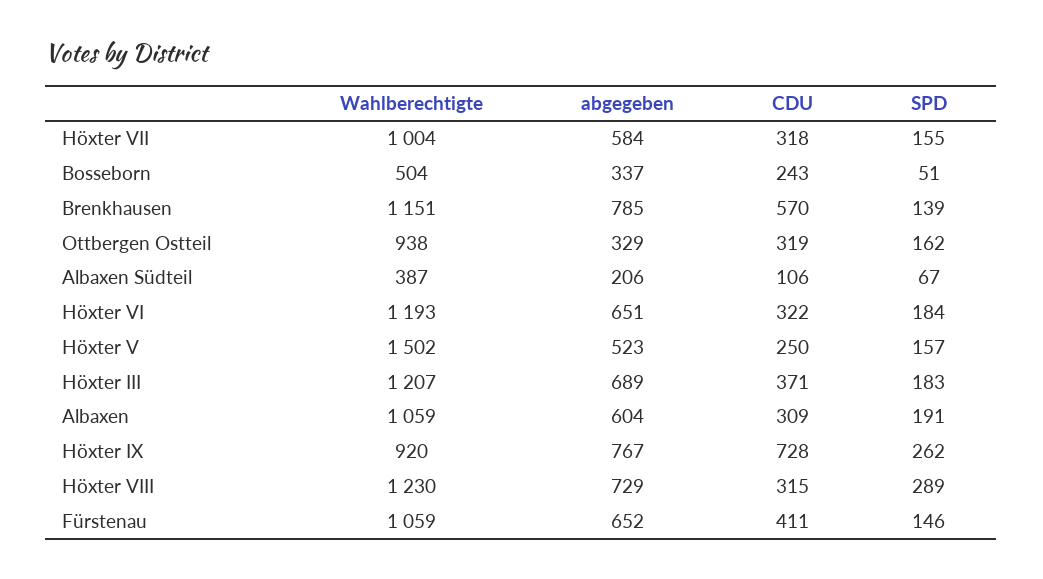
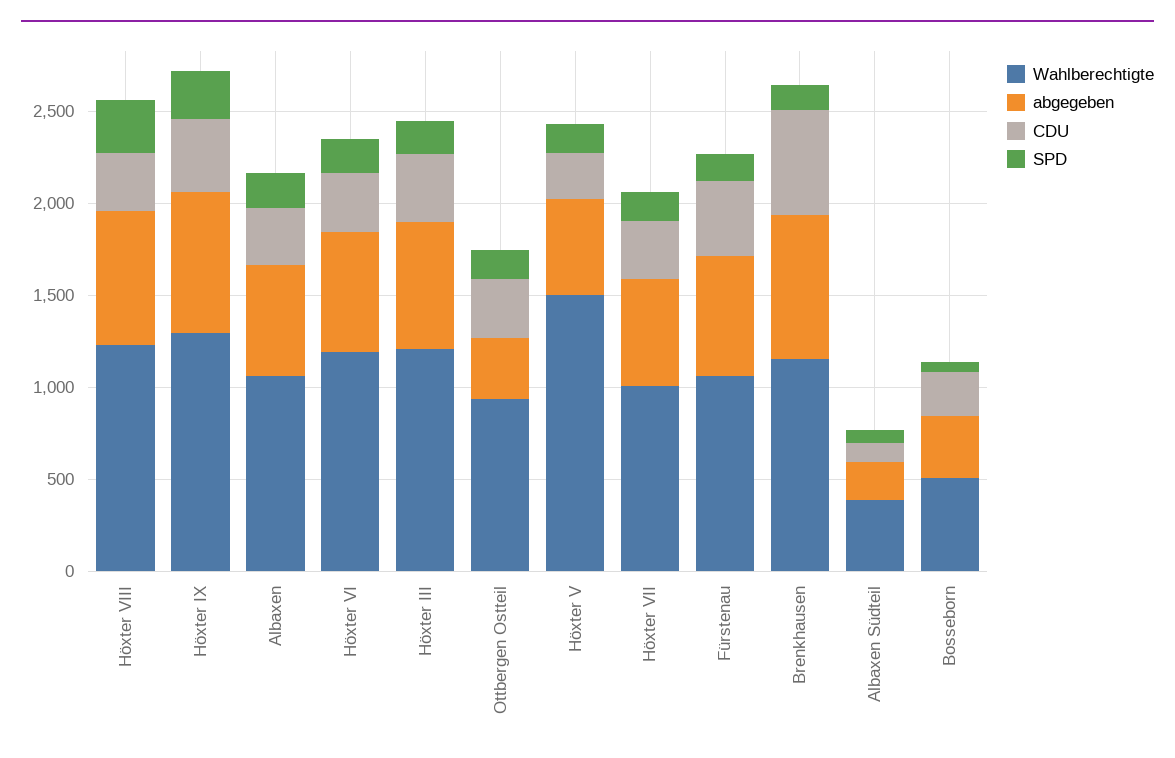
  {
    "Wahlberechtigte": {
      "Höxter VII": 1004,
      "Bosseborn": 504,
      "Brenkhausen": 1151,
      "Ottbergen Ostteil": 938,
      "Albaxen Südteil": 387,
      "Höxter VI": 1193,
      "Höxter V": 1502,
      "Höxter III": 1207,
      "Albaxen": 1059,
-     "Höxter IX": 920,
+     "Höxter IX": 1300,
      "Höxter VIII": 1230,
      "Fürstenau": 1059
    },
    "abgegeben": {
      "Höxter VII": 584,
      "Bosseborn": 337,
      "Brenkhausen": 785,
      "Ottbergen Ostteil": 329,
      "Albaxen Südteil": 206,
      "Höxter VI": 651,
      "Höxter V": 523,
      "Höxter III": 689,
      "Albaxen": 604,
      "Höxter IX": 767,
      "Höxter VIII": 729,
      "Fürstenau": 652
    },
    "CDU": {
      "Höxter VII": 318,
      "Bosseborn": 243,
      "Brenkhausen": 570,
      "Ottbergen Ostteil": 319,
      "Albaxen Südteil": 106,
      "Höxter VI": 322,
      "Höxter V": 250,
      "Höxter III": 371,
      "Albaxen": 309,
-     "Höxter IX": 728,
+     "Höxter IX": 400,
      "Höxter VIII": 315,
      "Fürstenau": 411
    },
    "SPD": {
      "Höxter VII": 155,
      "Bosseborn": 51,
      "Brenkhausen": 139,
      "Ottbergen Ostteil": 162,
      "Albaxen Südteil": 67,
      "Höxter VI": 184,
      "Höxter V": 157,
      "Höxter III": 183,
      "Albaxen": 191,
      "Höxter IX": 262,
      "Höxter VIII": 289,
      "Fürstenau": 146
    }
  }

